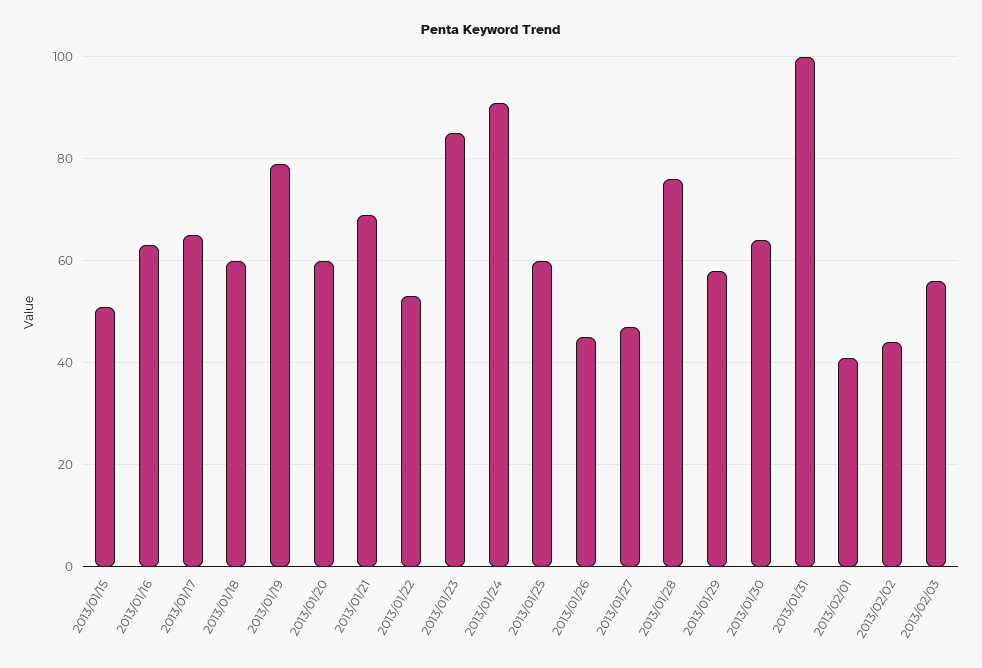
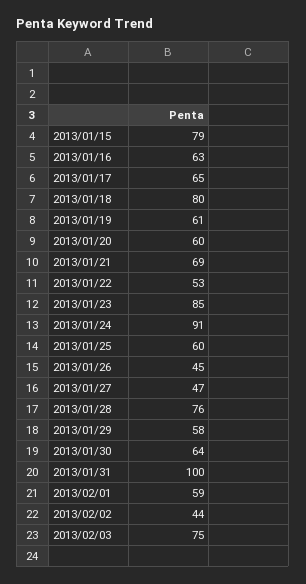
  {
-   "2013/01/15": 50,
+   "2013/01/15": 79,
    "2013/01/16": 63,
    "2013/01/17": 65,
-   "2013/01/18": 60,
+   "2013/01/18": 80,
-   "2013/01/19": 80,
+   "2013/01/19": 61,
    "2013/01/20": 60,
    "2013/01/21": 69,
    "2013/01/22": 53,
    "2013/01/23": 85,
    "2013/01/24": 91,
    "2013/01/25": 60,
    "2013/01/26": 45,
    "2013/01/27": 47,
    "2013/01/28": 76,
    "2013/01/29": 58,
    "2013/01/30": 64,
    "2013/01/31": 100,
-   "2013/02/01": 40,
+   "2013/02/01": 59,
    "2013/02/02": 44,
-   "2013/02/03": 55
+   "2013/02/03": 75
  }

